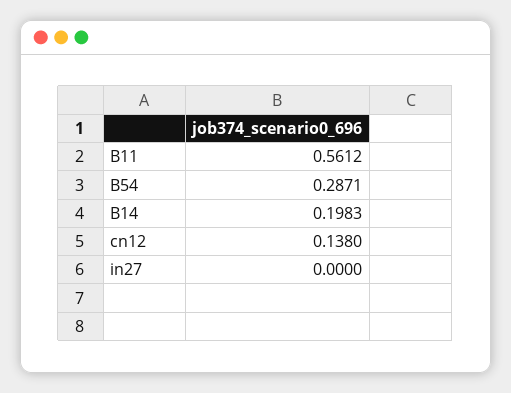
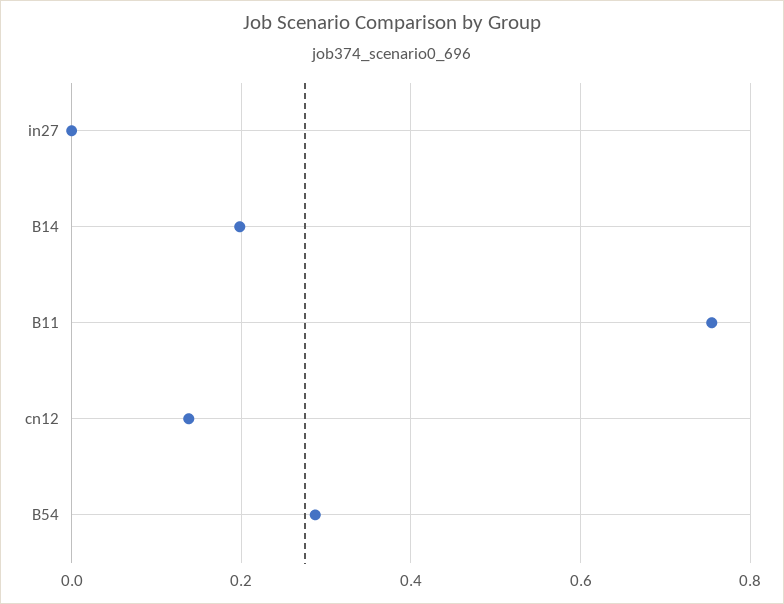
  {
-   "B11": 0.5612,
+   "B11": 0.76,
    "B54": 0.2871,
    "B14": 0.1983,
    "cn12": 0.138,
    "in27": 0
  }

